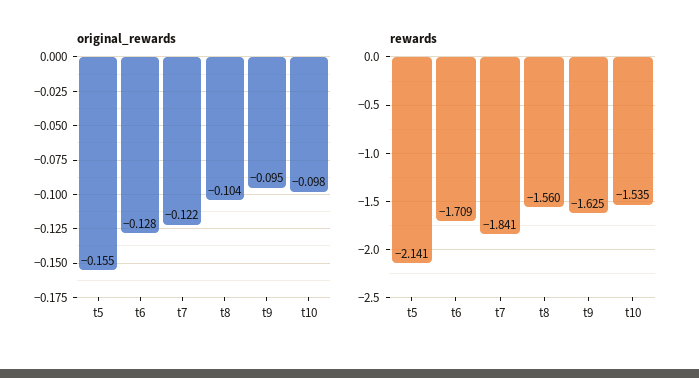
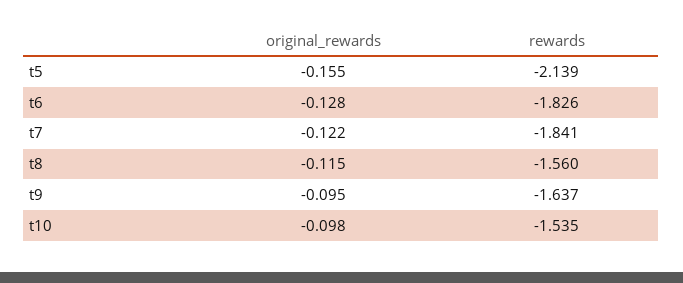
  {
    "original_rewards": {
      "t5": -0.155,
      "t6": -0.128,
      "t7": -0.122,
-     "t8": -0.104,
+     "t8": -0.115,
      "t9": -0.095,
      "t10": -0.098
    },
    "rewards": {
-     "t5": -2.141,
+     "t5": -2.139,
-     "t6": -1.709,
+     "t6": -1.826,
      "t7": -1.841,
      "t8": -1.56,
-     "t9": -1.625,
+     "t9": -1.637,
      "t10": -1.535
    }
  }

